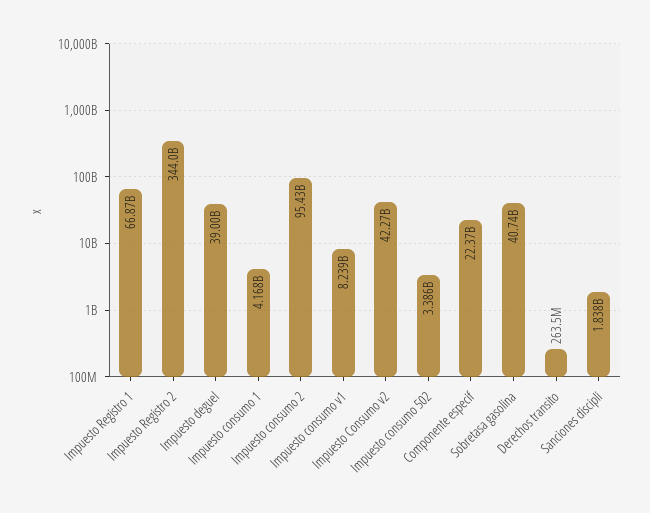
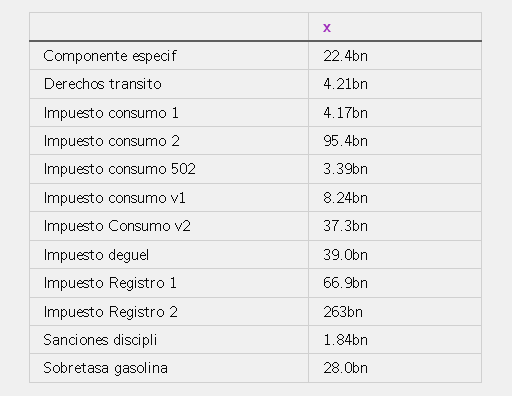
  {
    "Impuesto Registro 1": 66870000000,
-   "Impuesto Registro 2": 344000000000,
+   "Impuesto Registro 2": 263000000000,
    "Impuesto deguel": 39000000000,
    "Impuesto consumo 1": 4168000000,
    "Impuesto consumo 2": 95430000000,
    "Impuesto consumo v1": 8239000000,
-   "Impuesto Consumo v2": 42270000000,
+   "Impuesto Consumo v2": 37300000000,
    "Impuesto consumo 502": 3386000000,
    "Componente especif": 22370000000,
-   "Sobretasa gasolina": 40740000000,
+   "Sobretasa gasolina": 28000000000,
-   "Derechos transito": 263500000,
+   "Derechos transito": 4210000000,
    "Sanciones discipli": 1838000000
  }

